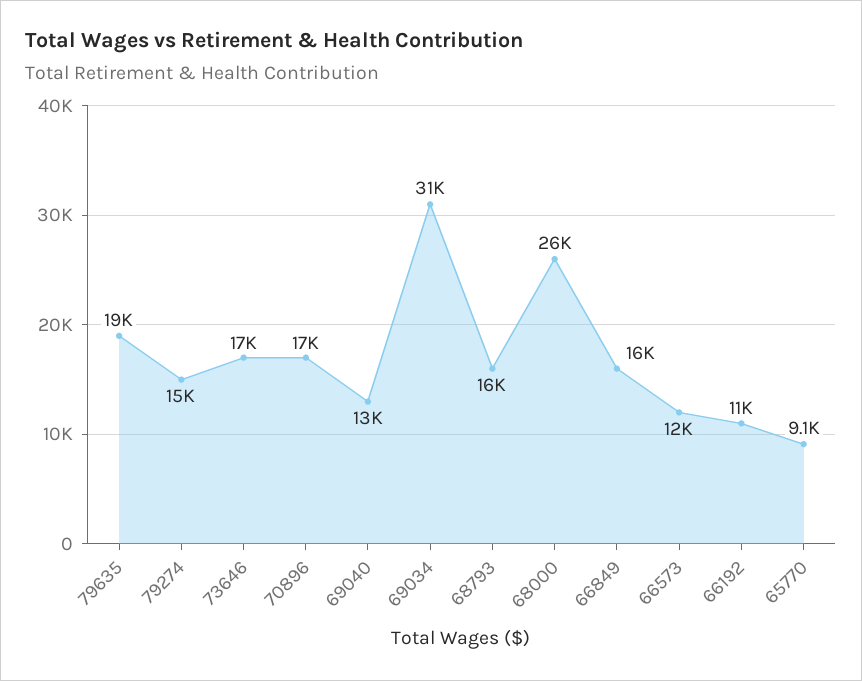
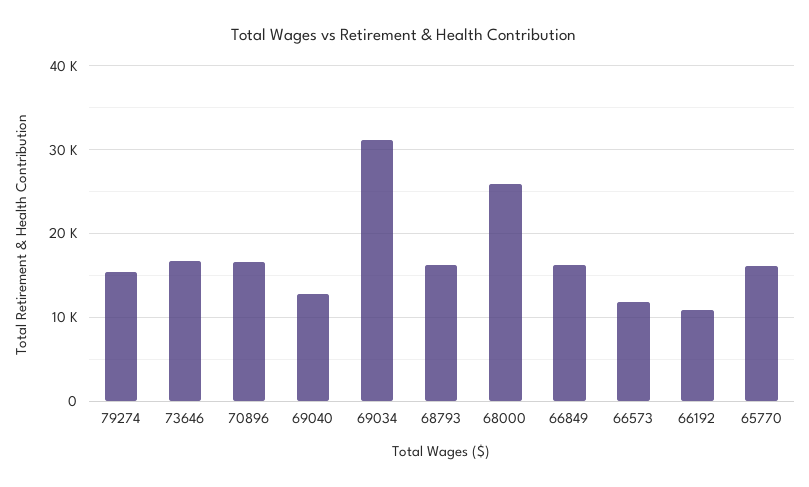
  {
-   "79635": 19000,
    "79274": 15000,
    "73646": 17000,
    "70896": 17000,
    "69040": 13000,
    "69034": 31000,
    "68793": 16000,
    "68000": 26000,
    "66849": 16000,
    "66573": 12000,
    "66192": 11000,
-   "65770": 9100
+   "65770": 16000
  }

